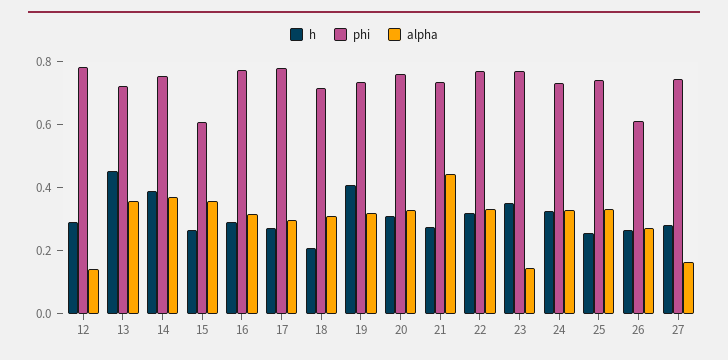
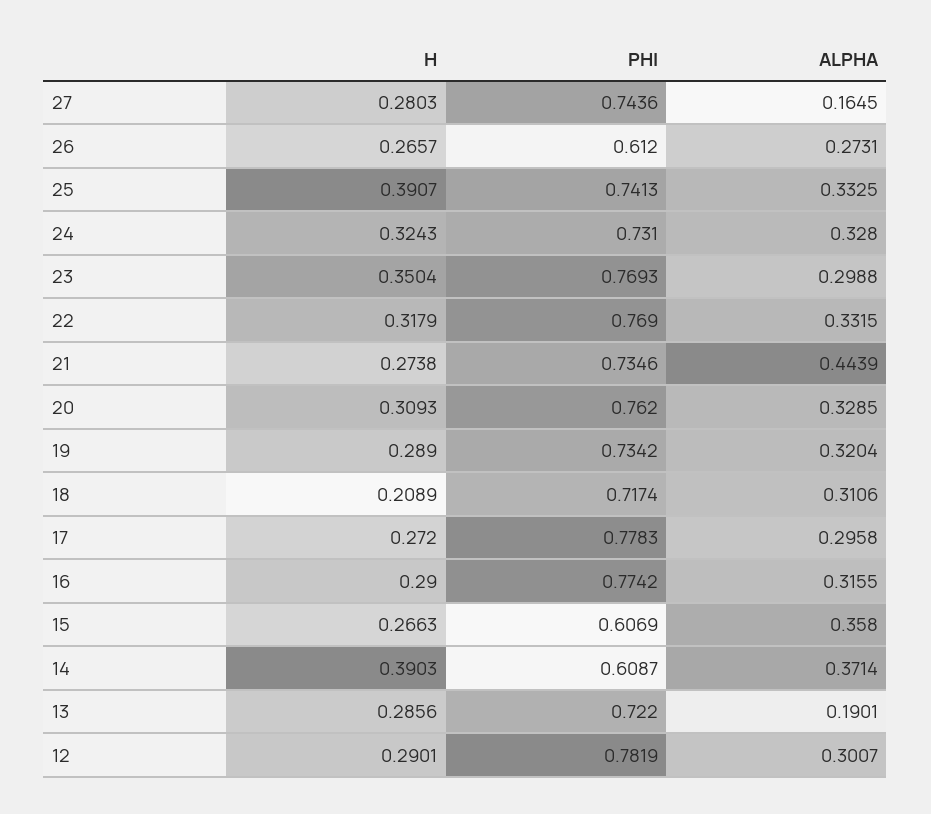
  {
    "h": {
      "12": 0.2901,
-     "13": 0.45,
+     "13": 0.2856,
      "14": 0.3903,
      "15": 0.2663,
      "16": 0.29,
      "17": 0.272,
      "18": 0.2089,
-     "19": 0.4,
+     "19": 0.289,
      "20": 0.3093,
      "21": 0.2738,
      "22": 0.3179,
      "23": 0.3504,
      "24": 0.3243,
-     "25": 0.25,
+     "25": 0.3907,
      "26": 0.2657,
      "27": 0.2803
    },
    "phi": {
      "12": 0.7819,
      "13": 0.722,
-     "14": 0.75,
+     "14": 0.6087,
      "15": 0.6069,
      "16": 0.7742,
      "17": 0.7783,
      "18": 0.7174,
      "19": 0.7342,
      "20": 0.762,
      "21": 0.7346,
      "22": 0.769,
      "23": 0.7693,
      "24": 0.731,
      "25": 0.7413,
      "26": 0.612,
      "27": 0.7436
    },
    "alpha": {
-     "12": 0.15,
+     "12": 0.3007,
-     "13": 0.35,
+     "13": 0.1901,
      "14": 0.3714,
      "15": 0.358,
      "16": 0.3155,
      "17": 0.2958,
      "18": 0.3106,
      "19": 0.3204,
      "20": 0.3285,
      "21": 0.4439,
      "22": 0.3315,
-     "23": 0.15,
+     "23": 0.2988,
      "24": 0.328,
      "25": 0.3325,
      "26": 0.2731,
      "27": 0.1645
    }
  }

